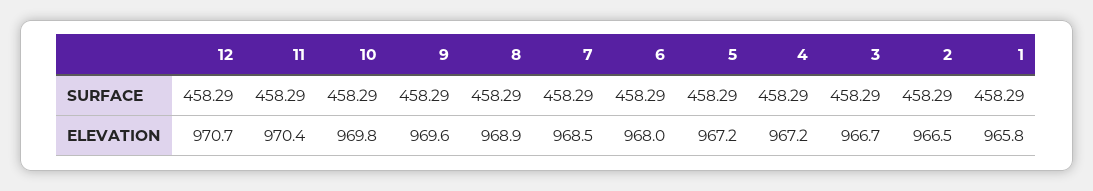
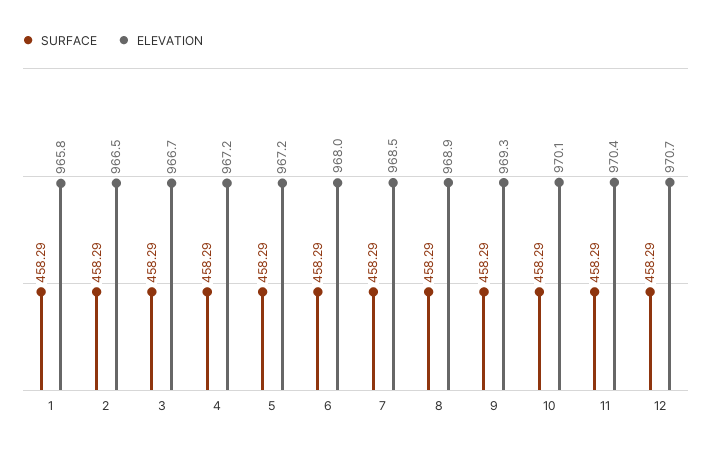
  {
    "SURFACE": {
      "12": 458.29,
      "11": 458.29,
      "10": 458.29,
      "9": 458.29,
      "8": 458.29,
      "7": 458.29,
      "6": 458.29,
      "5": 458.29,
      "4": 458.29,
      "3": 458.29,
      "2": 458.29,
      "1": 458.29
    },
    "ELEVATION": {
      "12": 970.7,
      "11": 970.4,
-     "10": 969.8,
+     "10": 970.1,
-     "9": 969.6,
+     "9": 969.3,
      "8": 968.9,
      "7": 968.5,
      "6": 968,
      "5": 967.2,
      "4": 967.2,
      "3": 966.7,
      "2": 966.5,
      "1": 965.8
    }
  }

